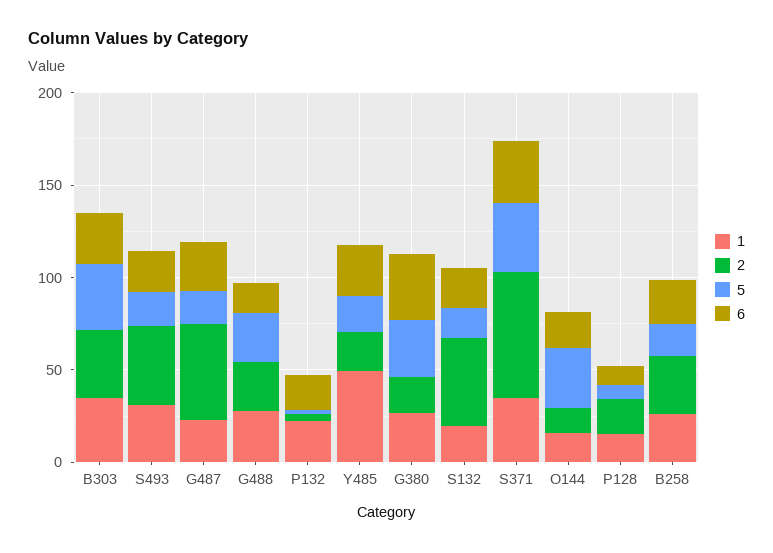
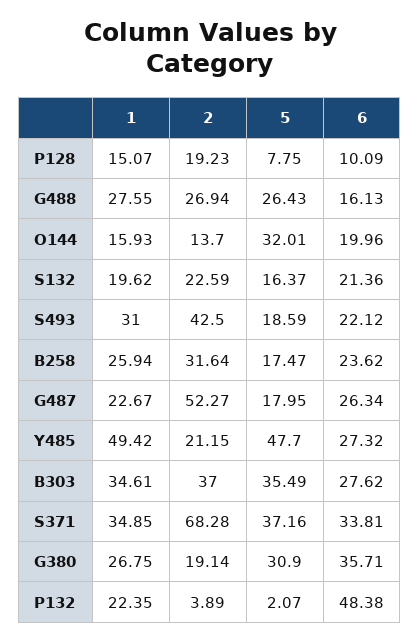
  {
    "1": {
      "B303": 34.61,
      "S493": 31,
      "G487": 22.67,
      "G488": 27.55,
      "P132": 22.35,
      "Y485": 49.42,
      "G380": 26.75,
      "S132": 19.62,
      "S371": 34.85,
      "O144": 15.93,
      "P128": 15.07,
      "B258": 25.94
    },
    "2": {
      "B303": 37,
      "S493": 42.5,
      "G487": 52.27,
      "G488": 26.94,
      "P132": 3.89,
      "Y485": 21.15,
      "G380": 19.14,
-     "S132": 50,
+     "S132": 22.59,
      "S371": 68.28,
      "O144": 13.7,
      "P128": 19.23,
      "B258": 31.64
    },
    "5": {
      "B303": 35.49,
      "S493": 18.59,
      "G487": 17.95,
      "G488": 26.43,
      "P132": 2.07,
-     "Y485": 20,
+     "Y485": 47.7,
      "G380": 30.9,
      "S132": 16.37,
      "S371": 37.16,
      "O144": 32.01,
      "P128": 7.75,
      "B258": 17.47
    },
    "6": {
      "B303": 27.62,
      "S493": 22.12,
      "G487": 26.34,
      "G488": 16.13,
-     "P132": 20,
+     "P132": 48.38,
      "Y485": 27.32,
      "G380": 35.71,
      "S132": 21.36,
      "S371": 33.81,
      "O144": 19.96,
      "P128": 10.09,
      "B258": 23.62
    }
  }

